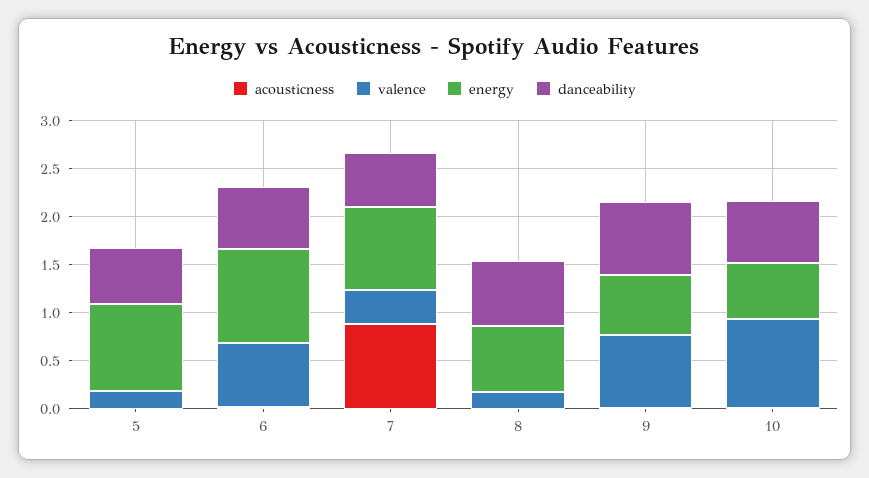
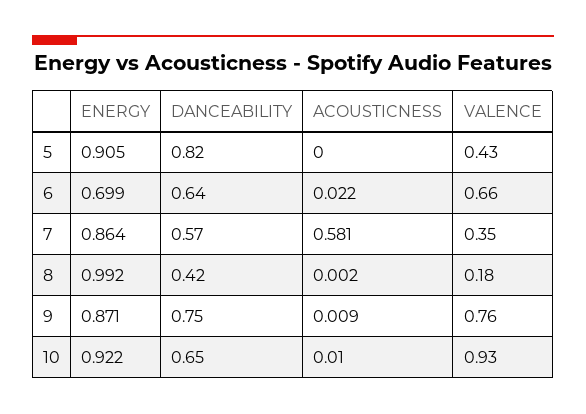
  {
    "acousticness": {
      "5": 0,
      "6": 0.022,
-     "7": 0.9,
+     "7": 0.581,
      "8": 0.002,
      "9": 0.009,
      "10": 0.01
    },
    "valence": {
-     "5": 0.2,
+     "5": 0.43,
      "6": 0.66,
      "7": 0.35,
      "8": 0.18,
      "9": 0.76,
      "10": 0.93
    },
    "energy": {
      "5": 0.905,
-     "6": 1,
+     "6": 0.699,
      "7": 0.864,
-     "8": 0.7,
+     "8": 0.992,
-     "9": 0.6,
+     "9": 0.871,
-     "10": 0.6
+     "10": 0.922
    },
    "danceability": {
-     "5": 0.6,
+     "5": 0.82,
      "6": 0.64,
      "7": 0.57,
-     "8": 0.7,
+     "8": 0.42,
      "9": 0.75,
      "10": 0.65
    }
  }

